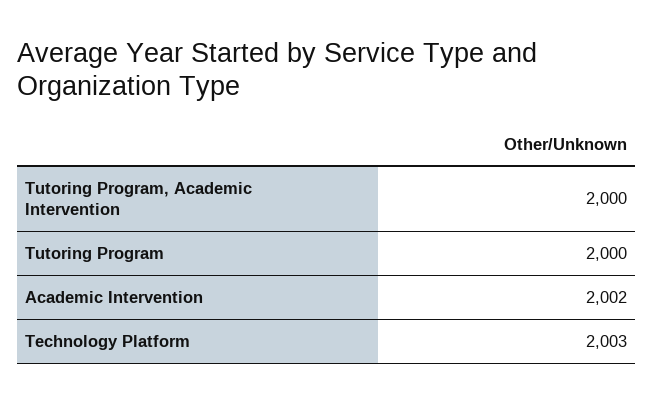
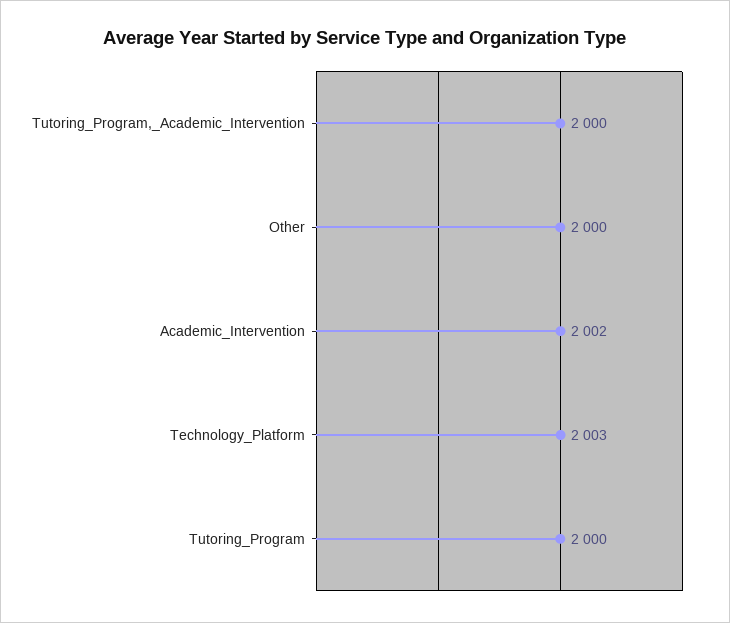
  {
    "Tutoring Program, Academic Intervention": 2000,
    "Tutoring Program": 2000,
    "Academic Intervention": 2002,
-   "Technology Platform": 2003
+   "Technology Platform": 2003,
+   "Other": 2000
  }

